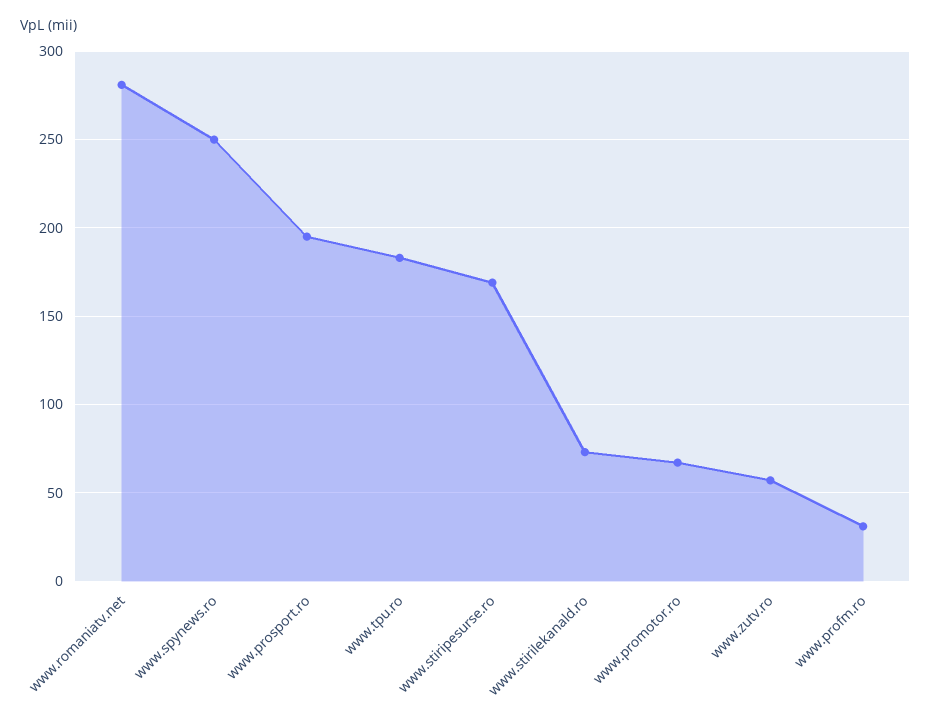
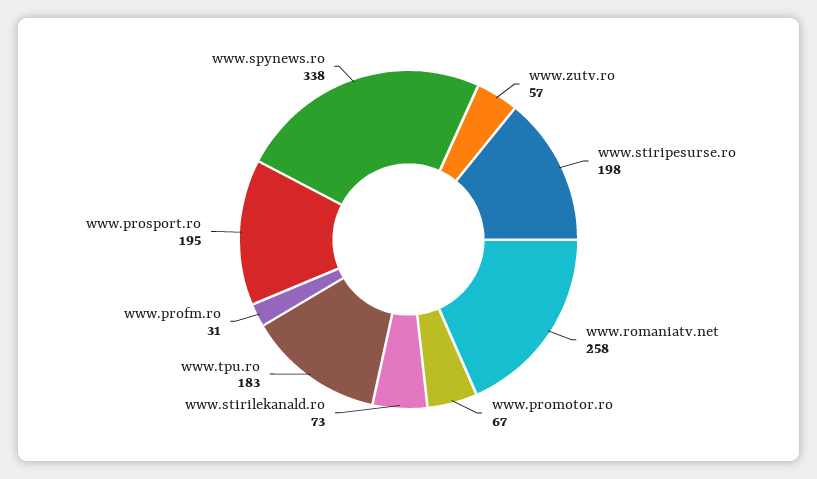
  {
-   "www.romaniatv.net": 280,
+   "www.romaniatv.net": 258,
-   "www.spynews.ro": 250,
+   "www.spynews.ro": 338,
    "www.prosport.ro": 195,
    "www.tpu.ro": 183,
-   "www.stiripesurse.ro": 170,
+   "www.stiripesurse.ro": 198,
    "www.stirilekanald.ro": 73,
    "www.promotor.ro": 67,
    "www.zutv.ro": 57,
    "www.profm.ro": 31
  }

